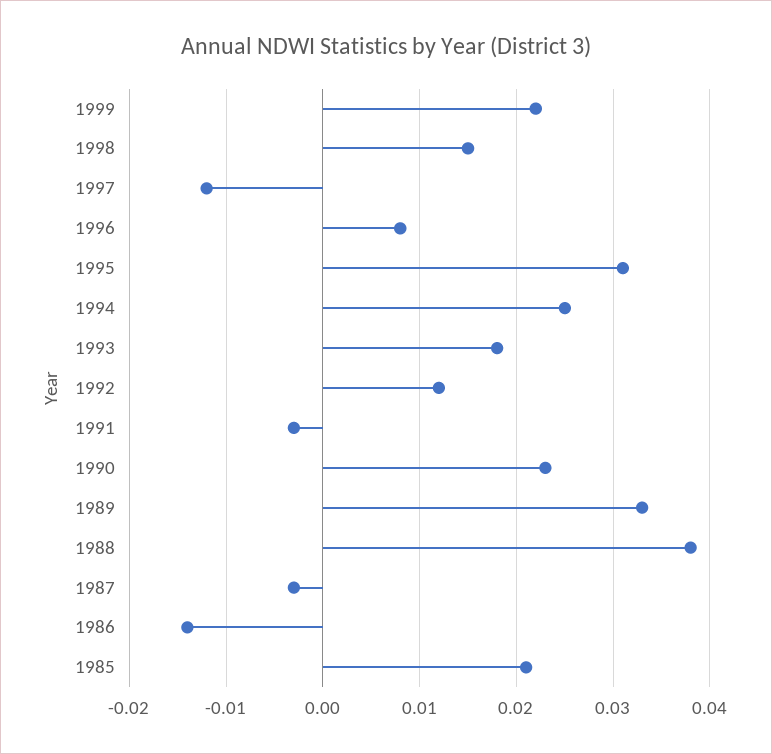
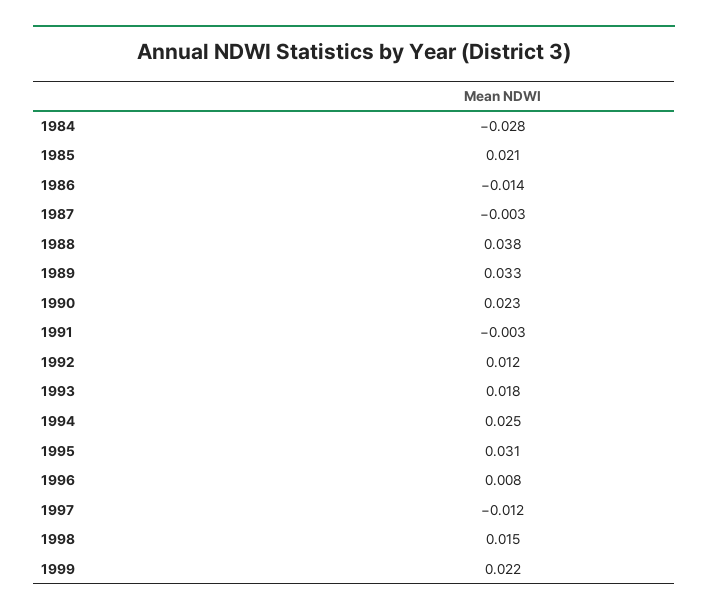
  {
    "1999": 0.022,
    "1998": 0.015,
    "1997": -0.012,
    "1996": 0.008,
    "1995": 0.031,
    "1994": 0.025,
    "1993": 0.018,
    "1992": 0.012,
    "1991": -0.003,
    "1990": 0.023,
    "1989": 0.033,
    "1988": 0.038,
    "1987": -0.003,
    "1986": -0.014,
-   "1985": 0.021
+   "1985": 0.021,
+   "1984": -0.028
  }

